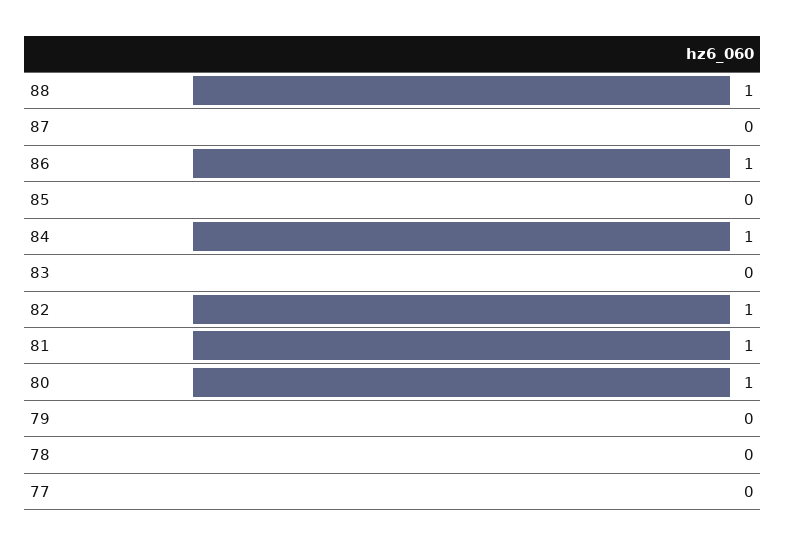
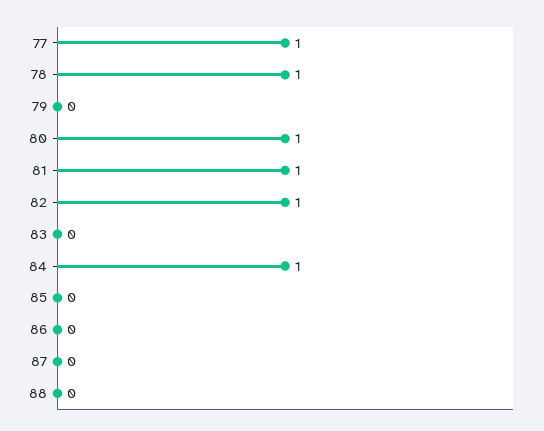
  {
-   "88": 1,
+   "88": 0,
    "87": 0,
-   "86": 1,
+   "86": 0,
    "85": 0,
    "84": 1,
    "83": 0,
    "82": 1,
    "81": 1,
    "80": 1,
    "79": 0,
-   "78": 0,
+   "78": 1,
-   "77": 0
+   "77": 1
  }

